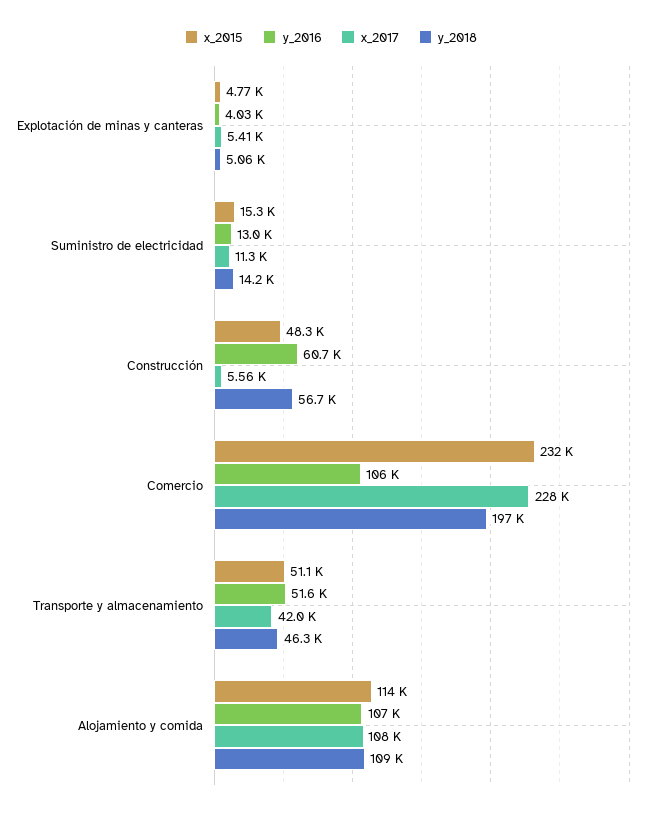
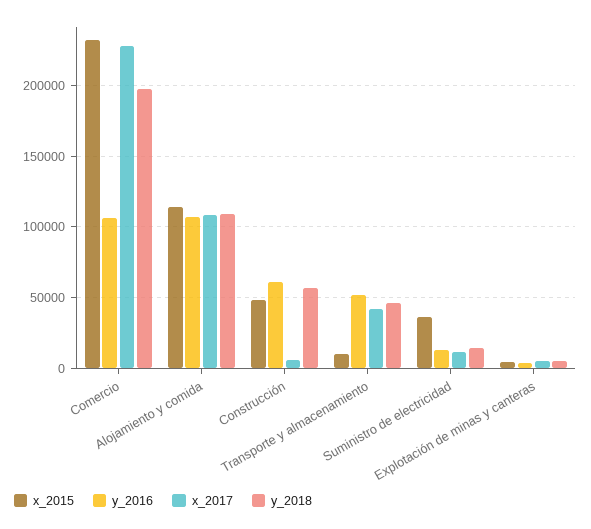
  {
    "x_2015": {
      "Explotación de minas y canteras": 4770,
-     "Suministro de electricidad": 15300,
+     "Suministro de electricidad": 35000,
      "Construcción": 48300,
      "Comercio": 232000,
-     "Transporte y almacenamiento": 51100,
+     "Transporte y almacenamiento": 10000,
      "Alojamiento y comida": 114000
    },
    "y_2016": {
      "Explotación de minas y canteras": 4030,
      "Suministro de electricidad": 13000,
      "Construcción": 60700,
      "Comercio": 106000,
      "Transporte y almacenamiento": 51600,
      "Alojamiento y comida": 107000
    },
    "x_2017": {
      "Explotación de minas y canteras": 5410,
      "Suministro de electricidad": 11300,
      "Construcción": 5560,
      "Comercio": 228000,
      "Transporte y almacenamiento": 42000,
      "Alojamiento y comida": 108000
    },
    "y_2018": {
      "Explotación de minas y canteras": 5060,
      "Suministro de electricidad": 14200,
      "Construcción": 56700,
      "Comercio": 197000,
      "Transporte y almacenamiento": 46300,
      "Alojamiento y comida": 109000
    }
  }

